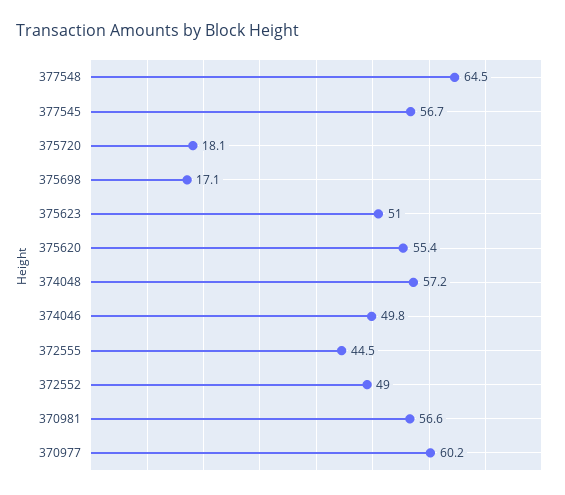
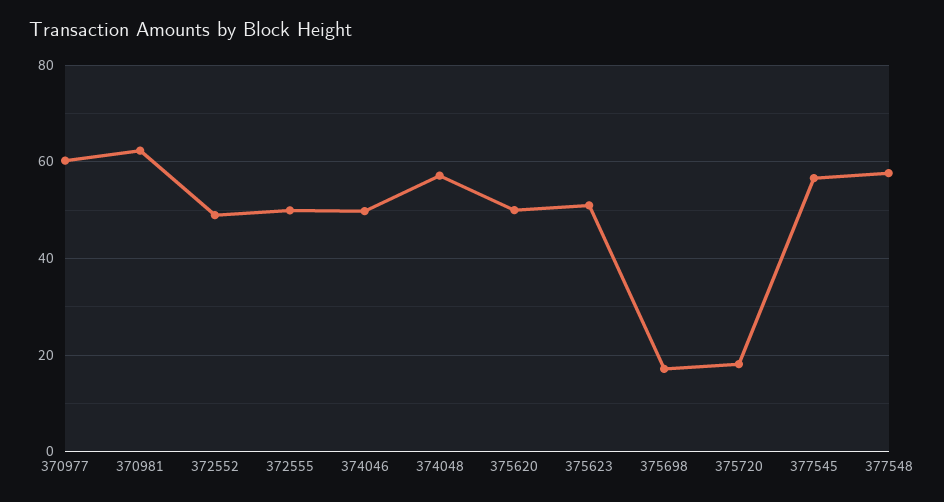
  {
-   "377548": 64.5,
+   "377548": 58,
    "377545": 56.7,
    "375720": 18.1,
    "375698": 17.1,
    "375623": 51,
-   "375620": 55.4,
+   "375620": 50,
    "374048": 57.2,
    "374046": 49.8,
-   "372555": 44.5,
+   "372555": 50,
    "372552": 49,
-   "370981": 56.6,
+   "370981": 62,
    "370977": 60.2
  }

